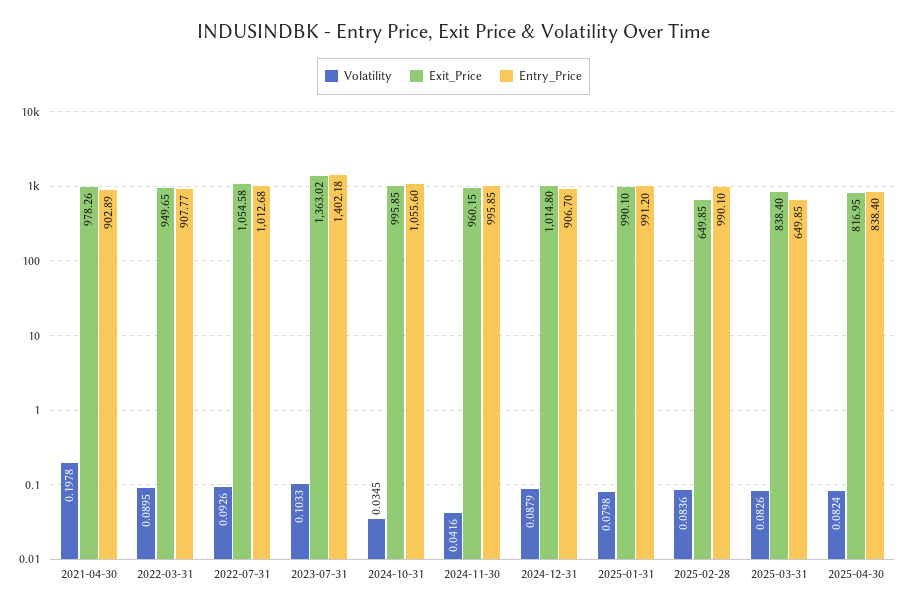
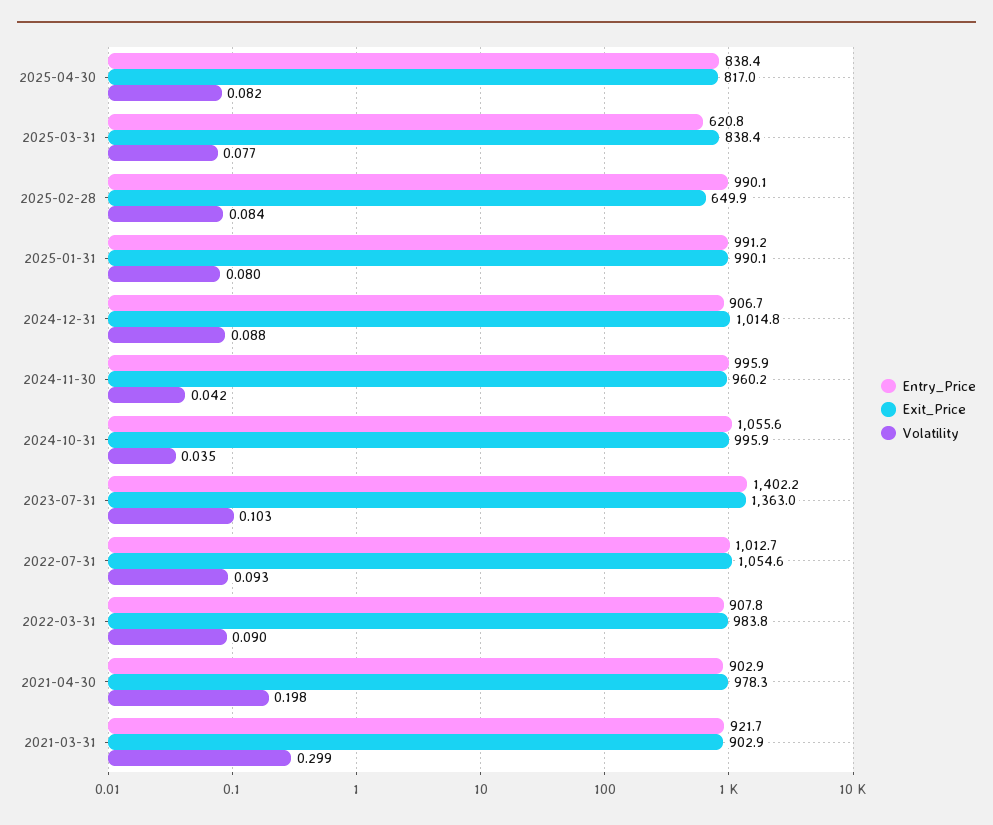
  {
    "Volatility": {
      "2021-04-30": 0.1978,
      "2022-03-31": 0.0895,
      "2022-07-31": 0.0926,
      "2023-07-31": 0.1033,
      "2024-10-31": 0.0345,
      "2024-11-30": 0.0416,
      "2024-12-31": 0.0879,
      "2025-01-31": 0.0798,
      "2025-02-28": 0.0836,
-     "2025-03-31": 0.0826,
+     "2025-03-31": 0.077,
-     "2025-04-30": 0.0824
+     "2025-04-30": 0.0824,
+     "2021-03-31": 0.299
    },
    "Exit_Price": {
      "2021-04-30": 978.26,
-     "2022-03-31": 949.65,
+     "2022-03-31": 983.8,
      "2022-07-31": 1054.58,
      "2023-07-31": 1363.02,
      "2024-10-31": 995.85,
      "2024-11-30": 960.15,
      "2024-12-31": 1014.8,
      "2025-01-31": 990.1,
      "2025-02-28": 649.85,
      "2025-03-31": 838.4,
-     "2025-04-30": 816.95
+     "2025-04-30": 816.95,
+     "2021-03-31": 902.9
    },
    "Entry_Price": {
      "2021-04-30": 902.89,
      "2022-03-31": 907.77,
      "2022-07-31": 1012.68,
      "2023-07-31": 1402.18,
      "2024-10-31": 1055.6,
      "2024-11-30": 995.85,
      "2024-12-31": 906.7,
      "2025-01-31": 991.2,
      "2025-02-28": 990.1,
-     "2025-03-31": 649.85,
+     "2025-03-31": 620.8,
-     "2025-04-30": 838.4
+     "2025-04-30": 838.4,
+     "2021-03-31": 921.7
    }
  }

